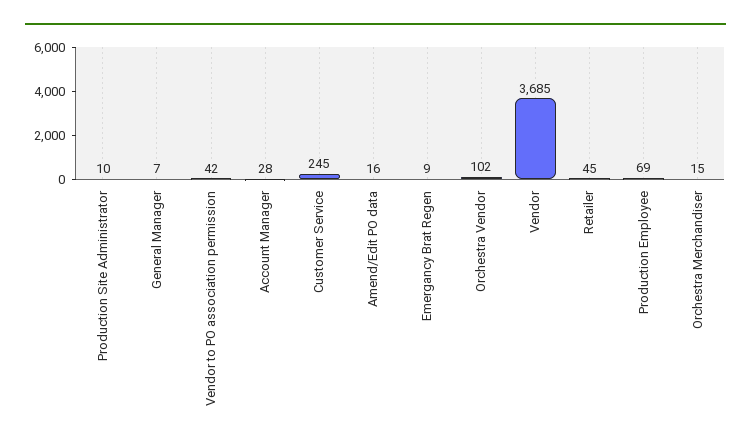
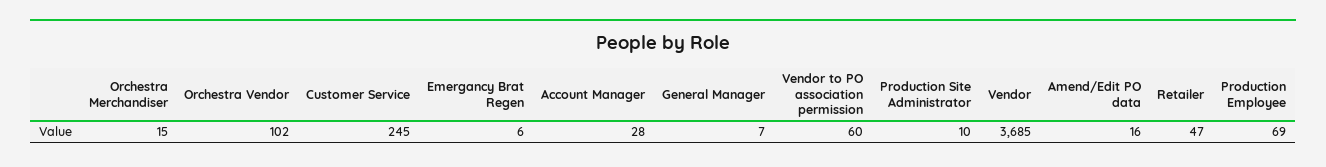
  {
    "Production Site Administrator": 10,
    "General Manager": 7,
-   "Vendor to PO association permission": 42,
+   "Vendor to PO association permission": 60,
    "Account Manager": 28,
    "Customer Service": 245,
    "Amend/Edit PO data": 16,
-   "Emergancy Brat Regen": 9,
+   "Emergancy Brat Regen": 6,
    "Orchestra Vendor": 102,
    "Vendor": 3685,
-   "Retailer": 45,
+   "Retailer": 47,
    "Production Employee": 69,
    "Orchestra Merchandiser": 15
  }

